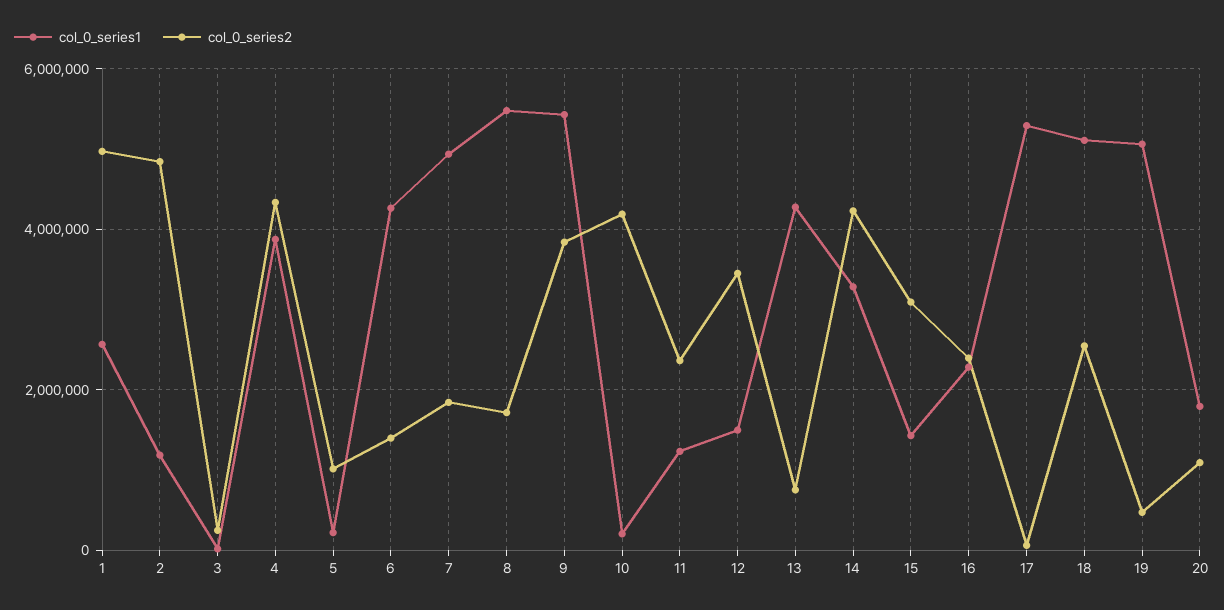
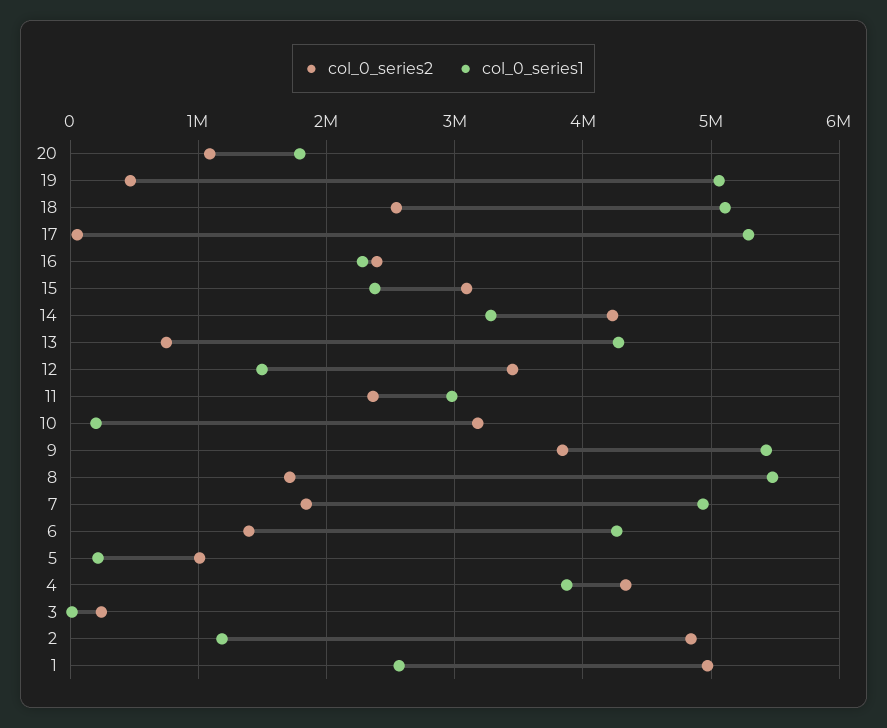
  {
    "col_0_series1": {
      "1": 2600000,
      "2": 1200000,
      "3": 0,
      "4": 3900000,
      "5": 200000,
      "6": 4300000,
      "7": 4900000,
      "8": 5500000,
      "9": 5400000,
      "10": 200000,
-     "11": 1200000,
+     "11": 3000000,
      "12": 1500000,
      "13": 4300000,
      "14": 3300000,
-     "15": 1400000,
+     "15": 2400000,
      "16": 2300000,
      "17": 5300000,
      "18": 5100000,
      "19": 5100000,
      "20": 1800000
    },
    "col_0_series2": {
      "1": 5000000,
      "2": 4800000,
      "3": 200000,
      "4": 4300000,
      "5": 1000000,
      "6": 1400000,
      "7": 1800000,
      "8": 1700000,
      "9": 3800000,
-     "10": 4200000,
+     "10": 3200000,
      "11": 2400000,
      "12": 3500000,
      "13": 800000,
      "14": 4200000,
      "15": 3100000,
      "16": 2400000,
      "17": 100000,
      "18": 2500000,
      "19": 500000,
      "20": 1100000
    }
  }

